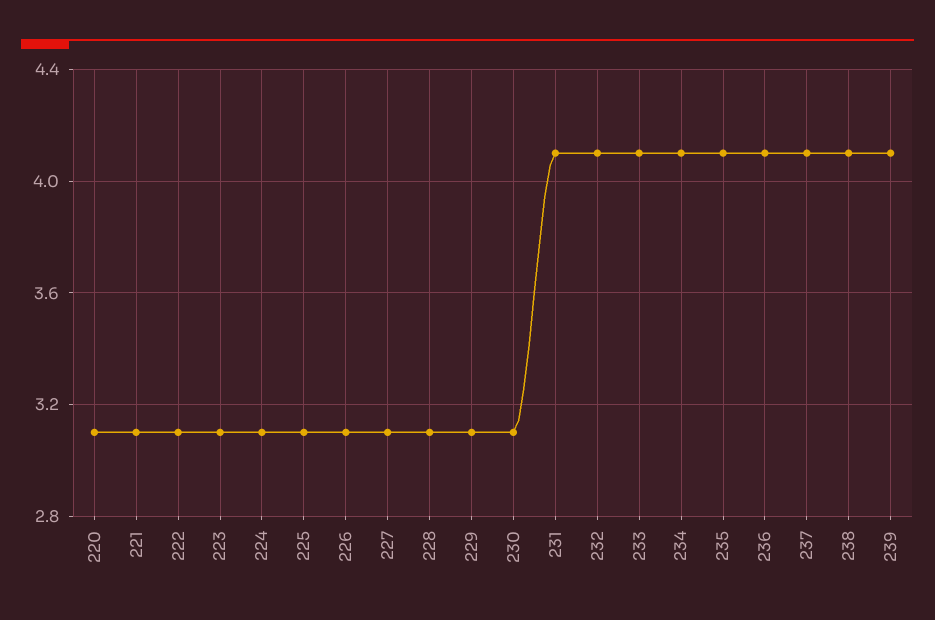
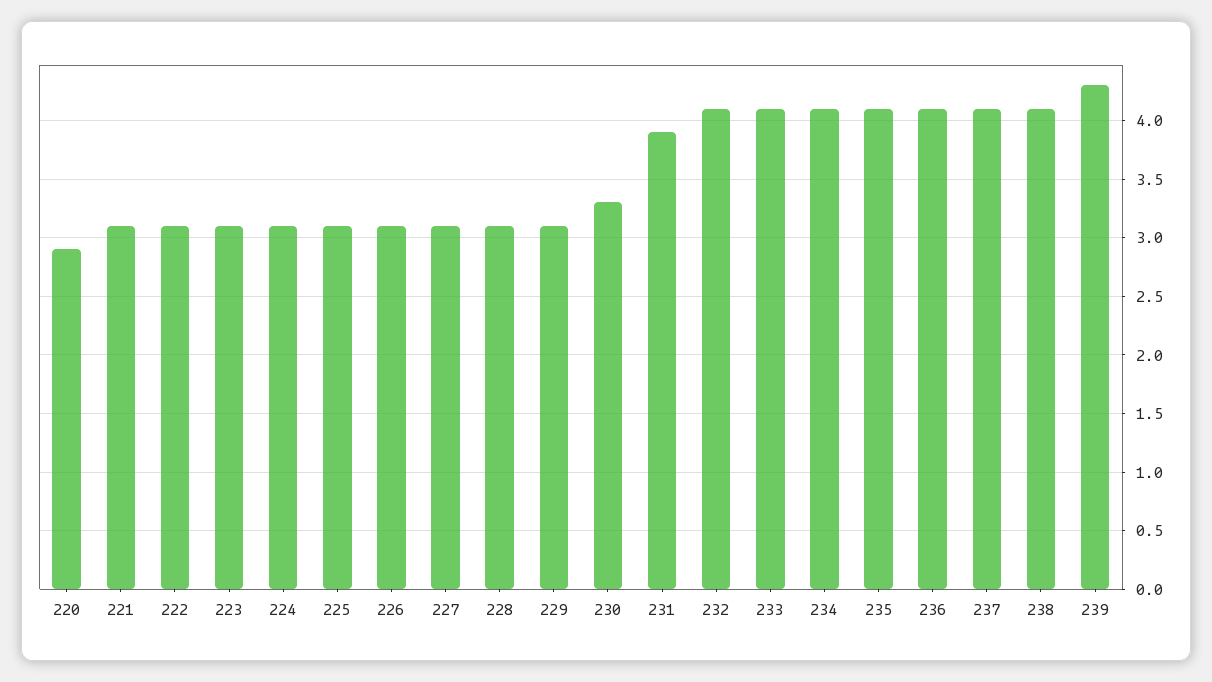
  {
-   "220": 3.1,
+   "220": 2.9,
    "221": 3.1,
    "222": 3.1,
    "223": 3.1,
    "224": 3.1,
    "225": 3.1,
    "226": 3.1,
    "227": 3.1,
    "228": 3.1,
    "229": 3.1,
-   "230": 3.1,
+   "230": 3.3,
-   "231": 4.1,
+   "231": 3.9,
    "232": 4.1,
    "233": 4.1,
    "234": 4.1,
    "235": 4.1,
    "236": 4.1,
    "237": 4.1,
    "238": 4.1,
-   "239": 4.1
+   "239": 4.3
  }

